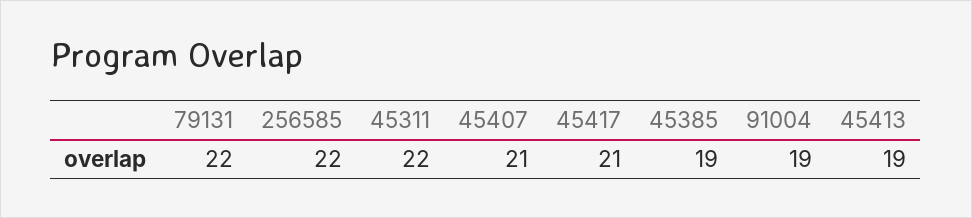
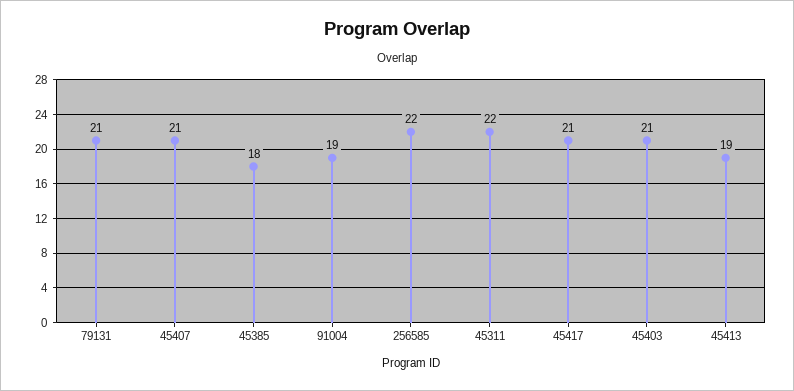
  {
-   "79131": 22,
+   "79131": 21,
    "256585": 22,
    "45311": 22,
    "45407": 21,
    "45417": 21,
-   "45385": 19,
+   "45385": 18,
    "91004": 19,
-   "45413": 19
+   "45413": 19,
+   "45403": 21
  }

